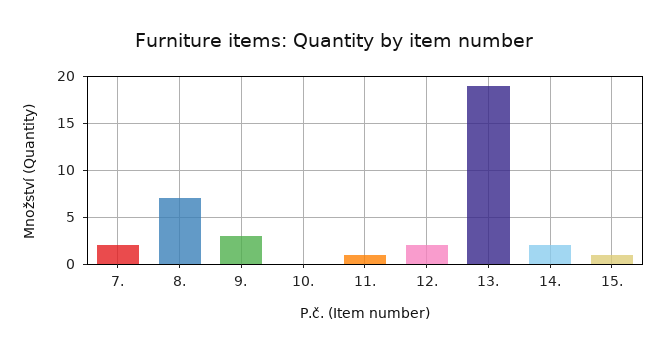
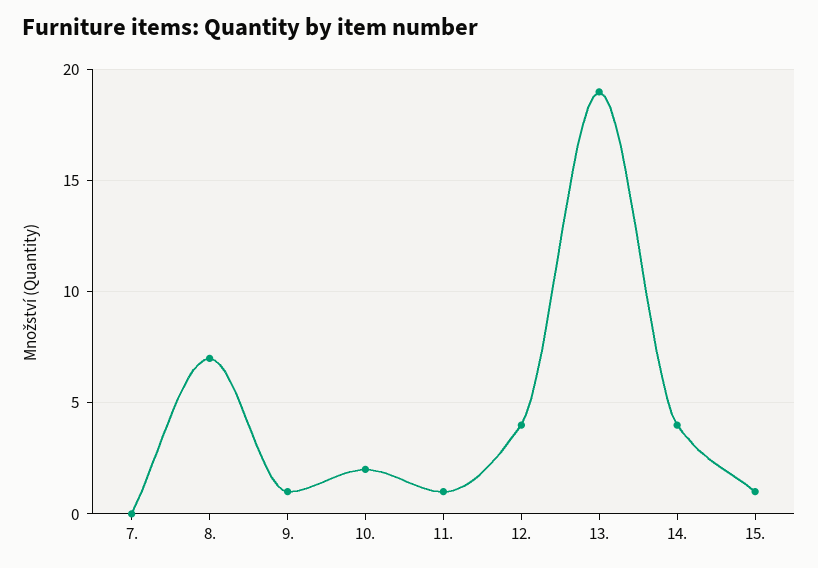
  {
-   "7.": 2,
+   "7.": 0,
    "8.": 7,
-   "9.": 3,
+   "9.": 1,
-   "10.": 0,
+   "10.": 2,
    "11.": 1,
-   "12.": 2,
+   "12.": 4,
    "13.": 19,
-   "14.": 2,
+   "14.": 4,
    "15.": 1
  }

